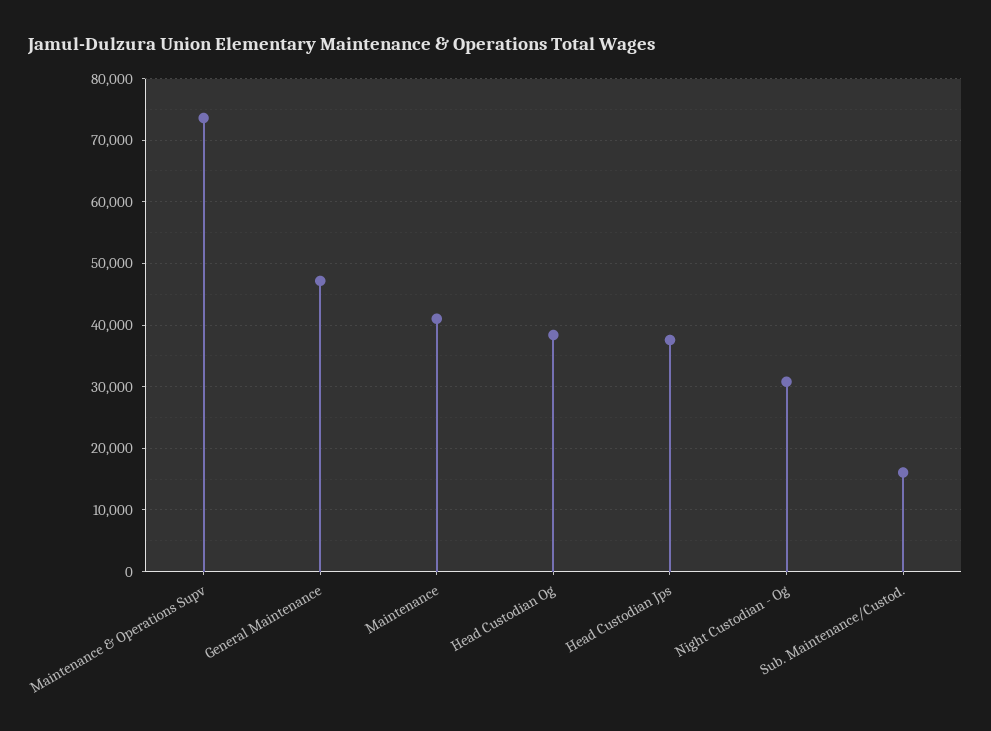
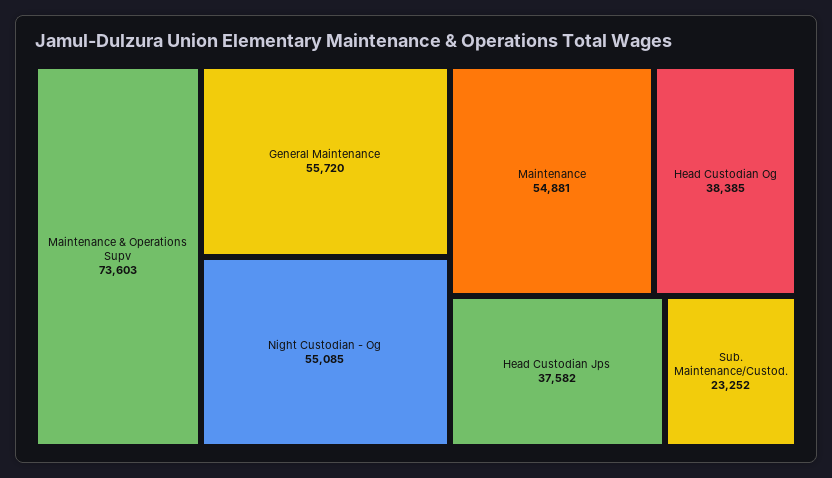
  {
    "Maintenance & Operations Supv": 73603,
-   "General Maintenance": 47000,
+   "General Maintenance": 55720,
-   "Maintenance": 41000,
+   "Maintenance": 54881,
    "Head Custodian Og": 38385,
    "Head Custodian Jps": 37582,
-   "Night Custodian - Og": 31000,
+   "Night Custodian - Og": 55085,
-   "Sub. Maintenance/Custod.": 16000
+   "Sub. Maintenance/Custod.": 23252
  }

